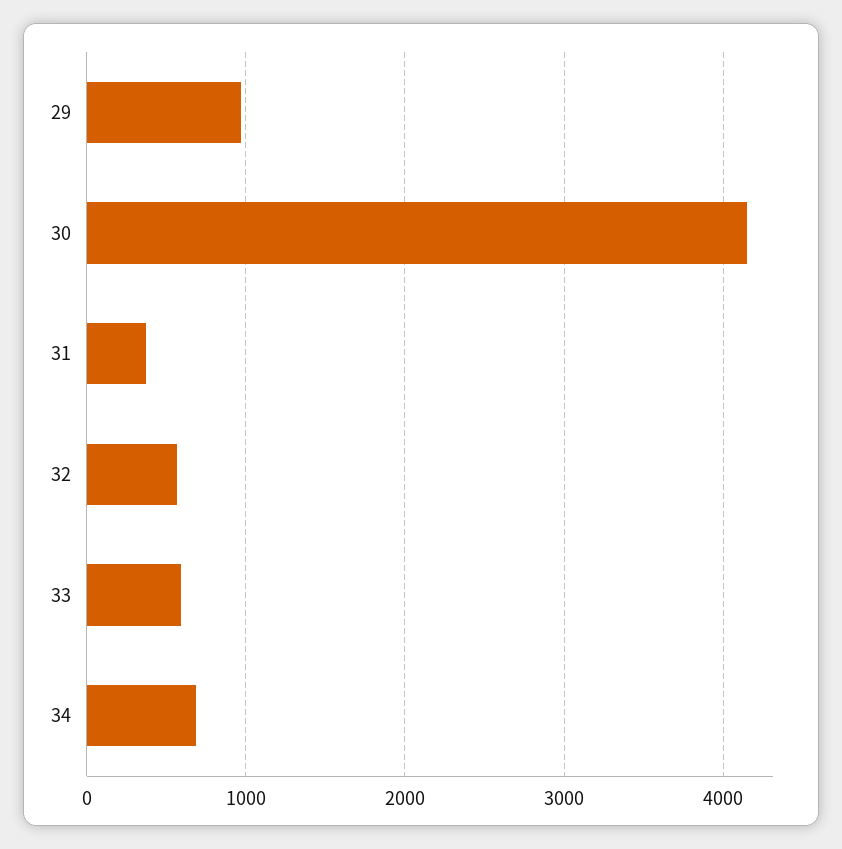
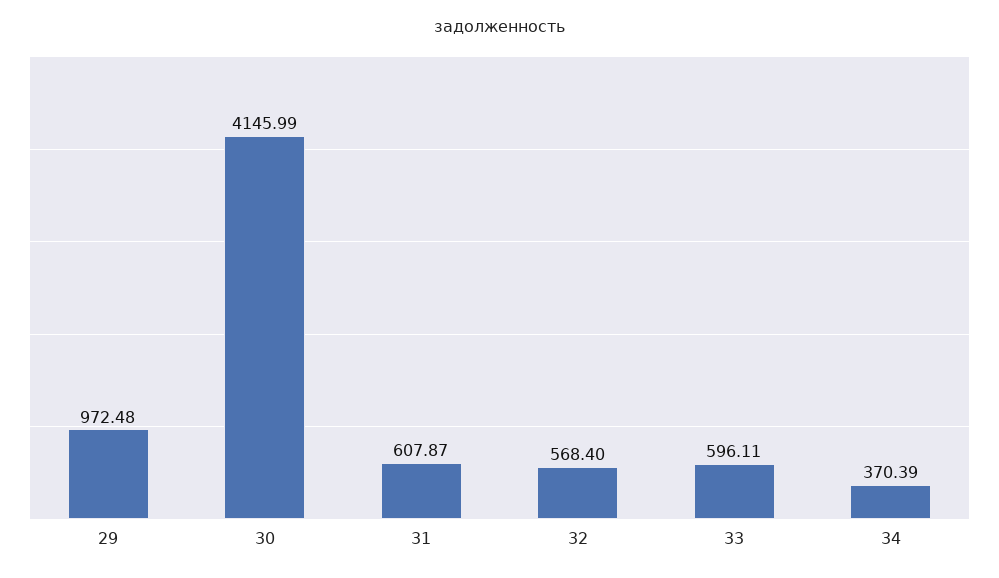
  {
    "29": 972.48,
    "30": 4145.99,
-   "31": 400,
+   "31": 607.87,
    "32": 568.4,
    "33": 596.11,
-   "34": 700
+   "34": 370.39
  }

